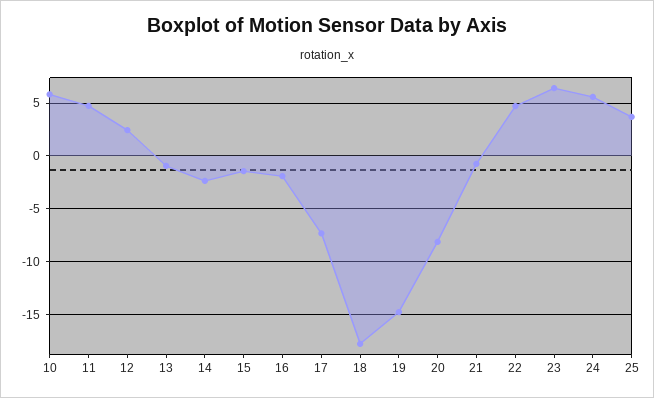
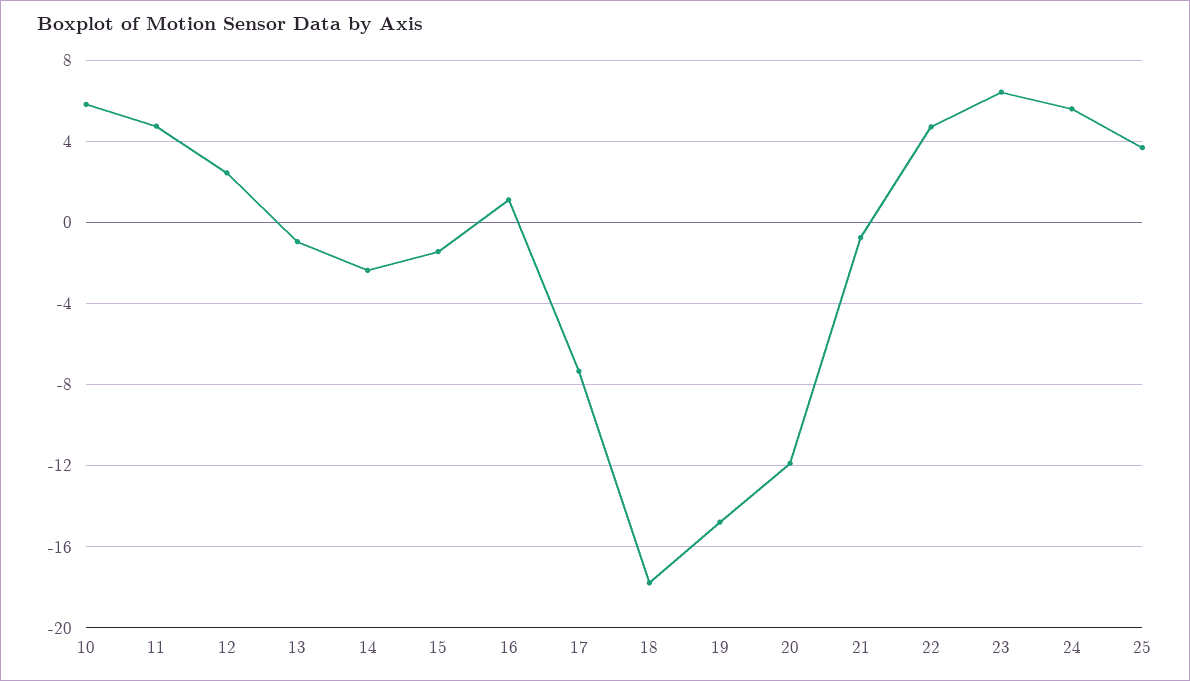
  {
    "10": 6,
    "11": 4.5,
    "12": 2.5,
    "13": -1,
    "14": -2.5,
    "15": -1.5,
-   "16": -2,
+   "16": 1,
    "17": -7.5,
    "18": -18,
    "19": -15,
-   "20": -8,
+   "20": -12,
    "21": -1,
    "22": 4.5,
    "23": 6.5,
    "24": 5.5,
    "25": 3.5
  }

